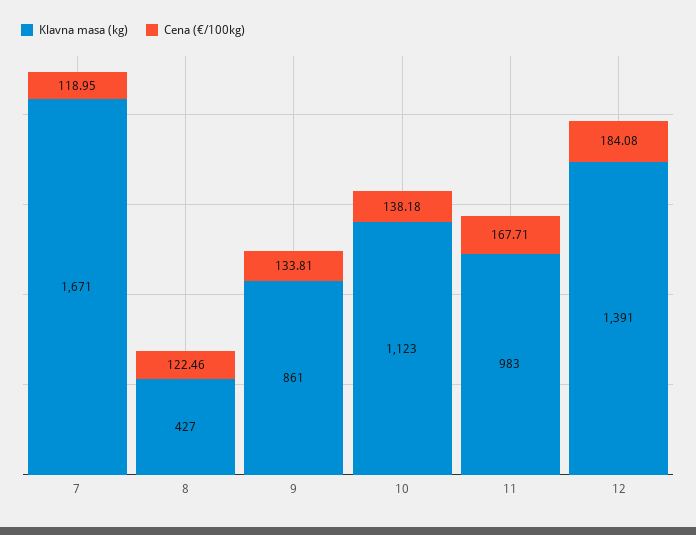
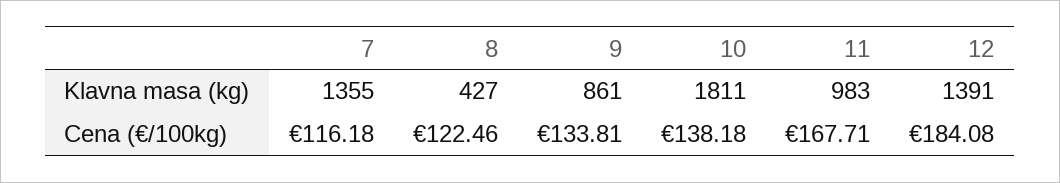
  {
    "Klavna masa (kg)": {
-     "7": 1671,
+     "7": 1355,
      "8": 427,
      "9": 861,
-     "10": 1123,
+     "10": 1811,
      "11": 983,
      "12": 1391
    },
    "Cena (€/100kg)": {
-     "7": 118.95,
+     "7": 116.18,
      "8": 122.46,
      "9": 133.81,
      "10": 138.18,
      "11": 167.71,
      "12": 184.08
    }
  }

